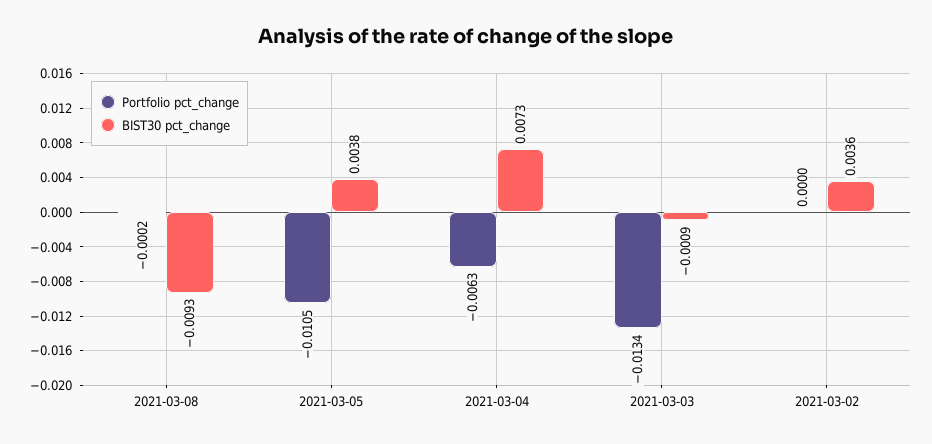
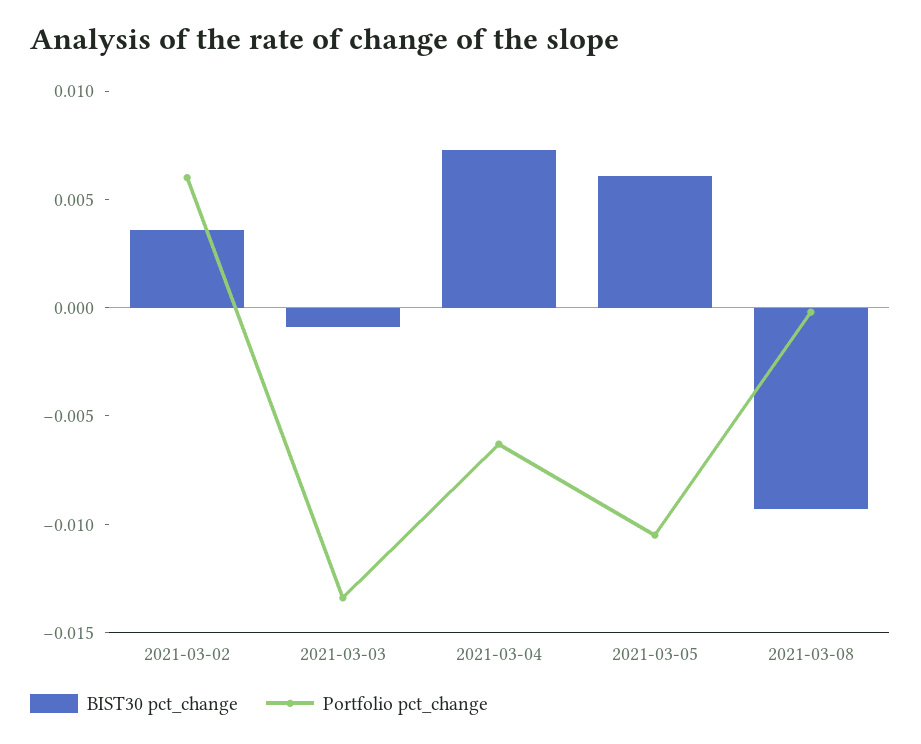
  {
    "Portfolio pct_change": {
      "2021-03-08": -0.0002,
      "2021-03-05": -0.0105,
      "2021-03-04": -0.0063,
      "2021-03-03": -0.0134,
-     "2021-03-02": 0
+     "2021-03-02": 0.006
    },
    "BIST30 pct_change": {
      "2021-03-08": -0.0093,
-     "2021-03-05": 0.0038,
+     "2021-03-05": 0.006,
      "2021-03-04": 0.0073,
      "2021-03-03": -0.0009,
      "2021-03-02": 0.0036
    }
  }

